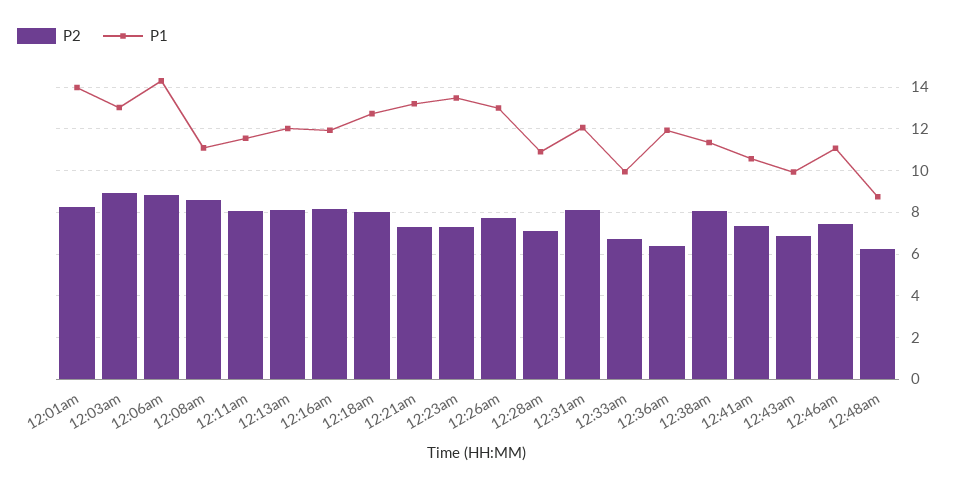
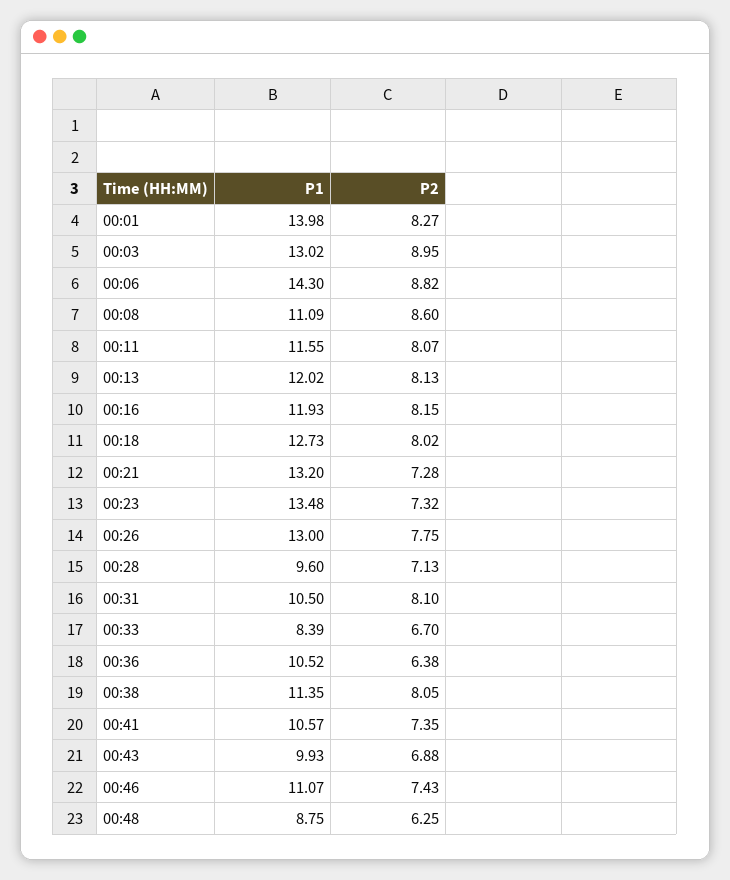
  {
    "P2": {
      "12:01am": 8.27,
      "12:03am": 8.95,
      "12:06am": 8.82,
      "12:08am": 8.6,
      "12:11am": 8.07,
      "12:13am": 8.13,
      "12:16am": 8.15,
      "12:18am": 8.02,
      "12:21am": 7.28,
      "12:23am": 7.32,
      "12:26am": 7.75,
      "12:28am": 7.13,
      "12:31am": 8.1,
      "12:33am": 6.7,
      "12:36am": 6.38,
      "12:38am": 8.05,
      "12:41am": 7.35,
      "12:43am": 6.88,
      "12:46am": 7.43,
      "12:48am": 6.25
    },
    "P1": {
      "12:01am": 13.98,
      "12:03am": 13.02,
      "12:06am": 14.3,
      "12:08am": 11.09,
      "12:11am": 11.55,
      "12:13am": 12.02,
      "12:16am": 11.93,
      "12:18am": 12.73,
      "12:21am": 13.2,
      "12:23am": 13.48,
      "12:26am": 13,
-     "12:28am": 11,
+     "12:28am": 9.6,
-     "12:31am": 12,
+     "12:31am": 10.5,
-     "12:33am": 10,
+     "12:33am": 8.39,
-     "12:36am": 12,
+     "12:36am": 10.52,
      "12:38am": 11.35,
      "12:41am": 10.57,
      "12:43am": 9.93,
      "12:46am": 11.07,
      "12:48am": 8.75
    }
  }

